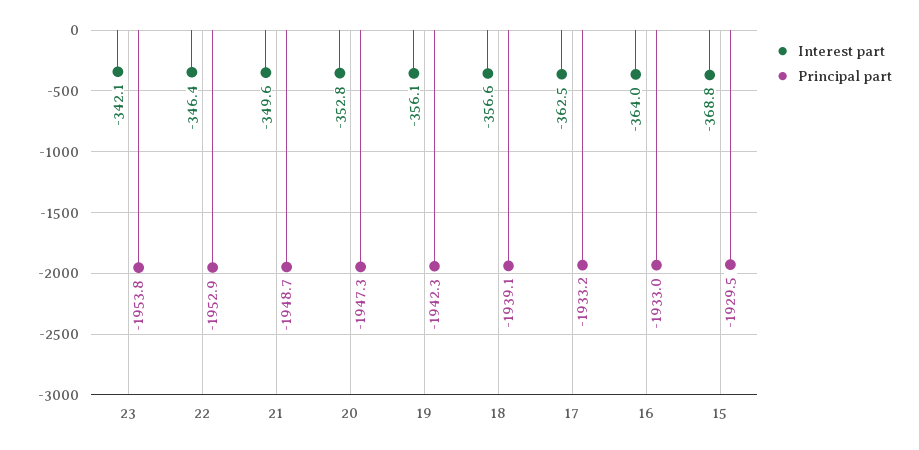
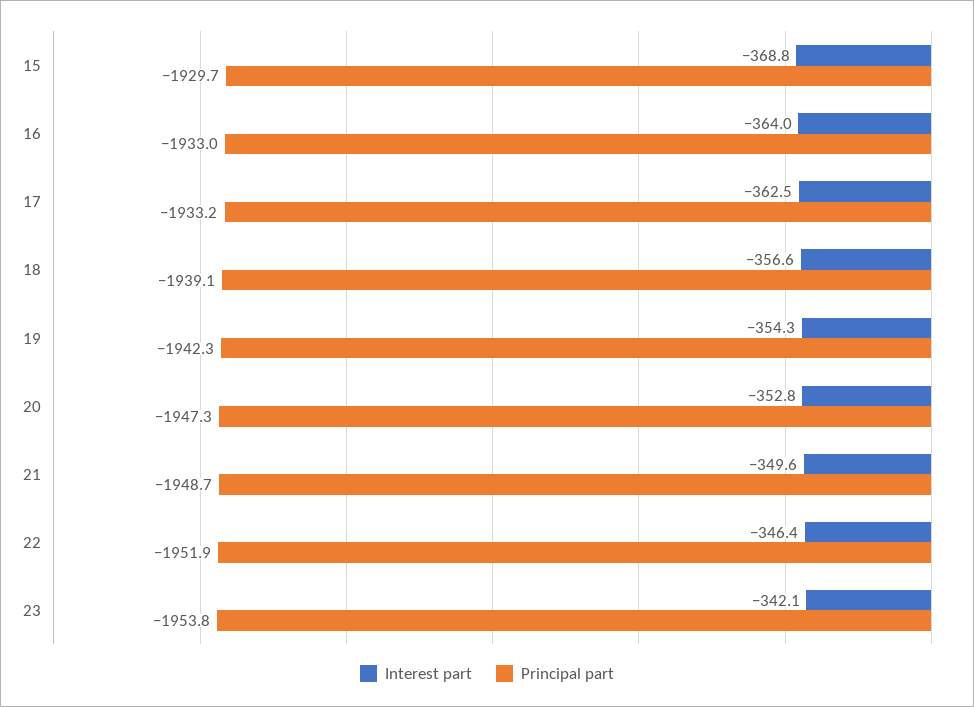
  {
    "Interest part": {
      "23": -342.1,
      "22": -346.4,
      "21": -349.6,
      "20": -352.8,
-     "19": -356.1,
+     "19": -354.3,
      "18": -356.6,
      "17": -362.5,
      "16": -364,
      "15": -368.8
    },
    "Principal part": {
      "23": -1953.8,
-     "22": -1952.9,
+     "22": -1951.9,
      "21": -1948.7,
      "20": -1947.3,
      "19": -1942.3,
      "18": -1939.1,
      "17": -1933.2,
      "16": -1933,
-     "15": -1929.5
+     "15": -1929.7
    }
  }

